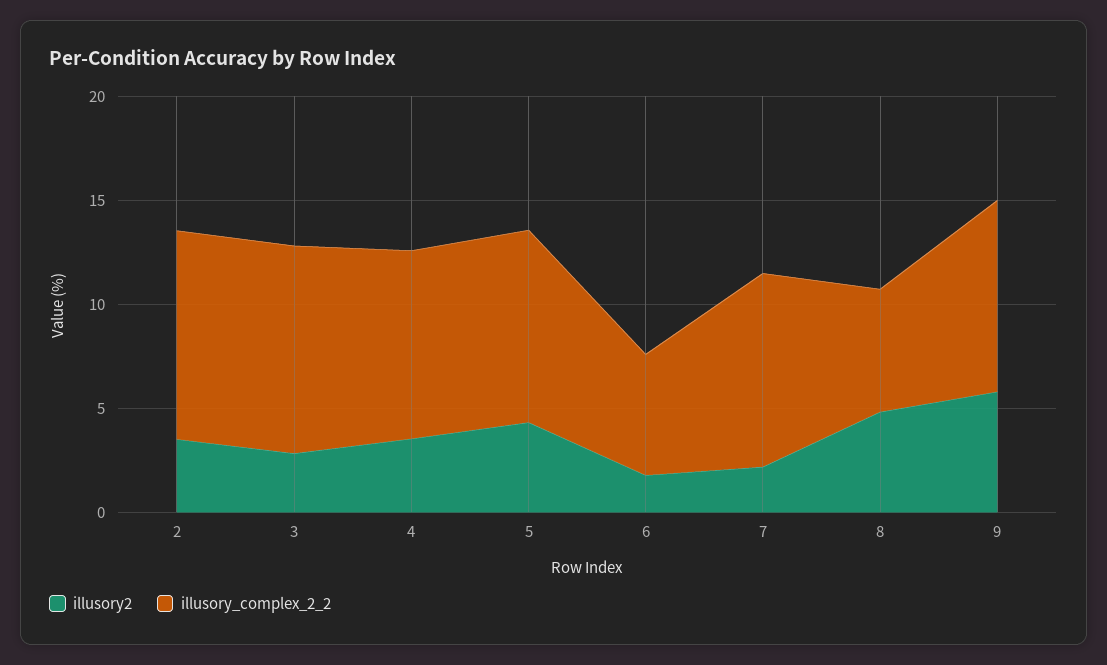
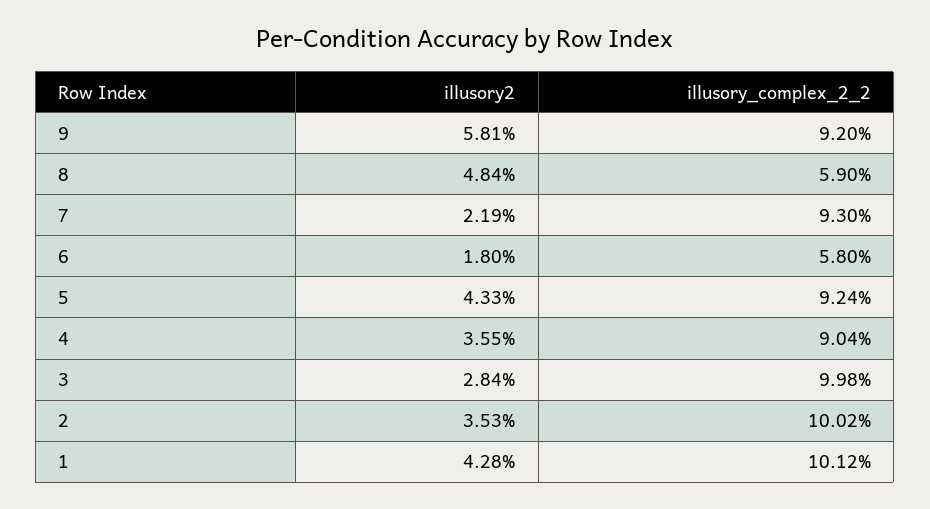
  {
    "illusory2": {
      "2": 3.53,
      "3": 2.84,
      "4": 3.55,
      "5": 4.33,
      "6": 1.8,
      "7": 2.19,
      "8": 4.84,
-     "9": 5.81
+     "9": 5.81,
+     "1": 4.28
    },
    "illusory_complex_2_2": {
      "2": 10.02,
      "3": 9.98,
      "4": 9.04,
      "5": 9.24,
      "6": 5.8,
      "7": 9.3,
      "8": 5.9,
-     "9": 9.2
+     "9": 9.2,
+     "1": 10.12
    }
  }

